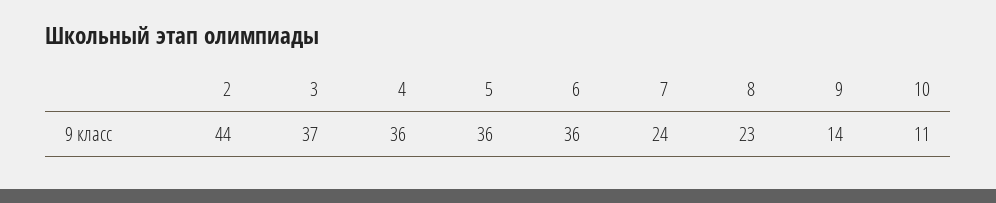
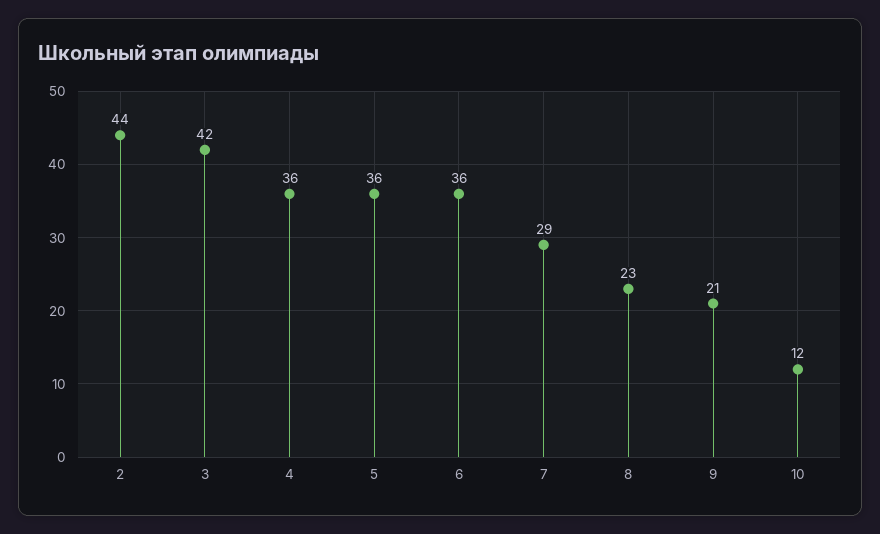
  {
    "2": 44,
-   "3": 37,
+   "3": 42,
    "4": 36,
    "5": 36,
    "6": 36,
-   "7": 24,
+   "7": 29,
    "8": 23,
-   "9": 14,
+   "9": 21,
-   "10": 11
+   "10": 12
  }

